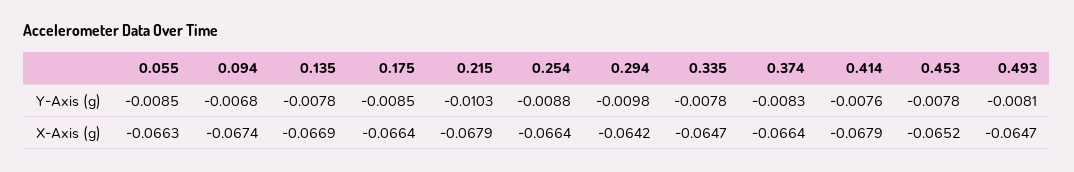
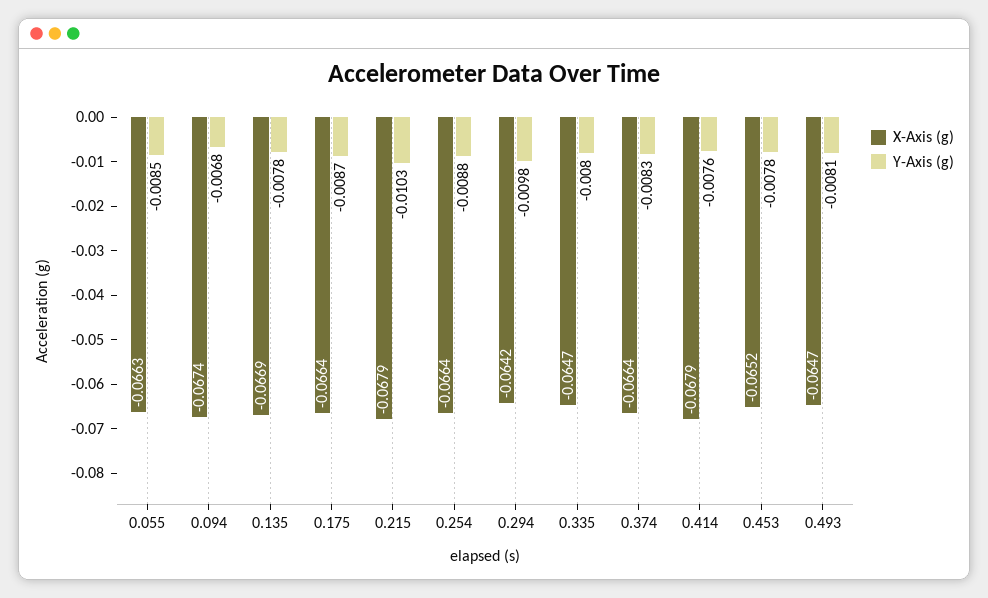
  {
    "Y-Axis (g)": {
      "0.055": -0.0085,
      "0.094": -0.0068,
      "0.135": -0.0078,
-     "0.175": -0.0085,
+     "0.175": -0.0087,
      "0.215": -0.0103,
      "0.254": -0.0088,
      "0.294": -0.0098,
-     "0.335": -0.0078,
+     "0.335": -0.008,
      "0.374": -0.0083,
      "0.414": -0.0076,
      "0.453": -0.0078,
      "0.493": -0.0081
    },
    "X-Axis (g)": {
      "0.055": -0.0663,
      "0.094": -0.0674,
      "0.135": -0.0669,
      "0.175": -0.0664,
      "0.215": -0.0679,
      "0.254": -0.0664,
      "0.294": -0.0642,
      "0.335": -0.0647,
      "0.374": -0.0664,
      "0.414": -0.0679,
      "0.453": -0.0652,
      "0.493": -0.0647
    }
  }

